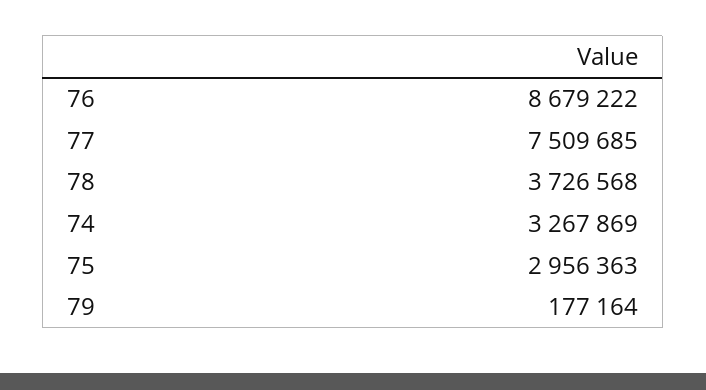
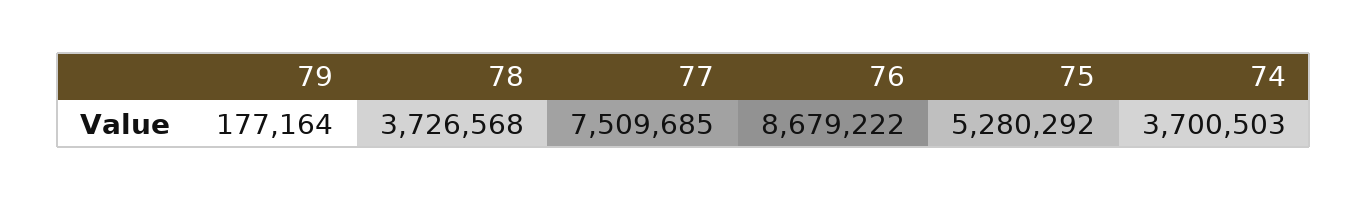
  {
    "76": 8679222,
    "77": 7509685,
    "78": 3726568,
-   "74": 3267869,
+   "74": 3700503,
-   "75": 2956363,
+   "75": 5280292,
    "79": 177164
  }

